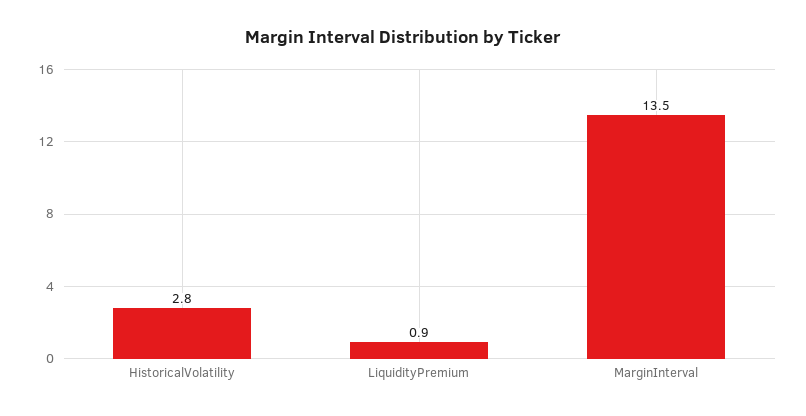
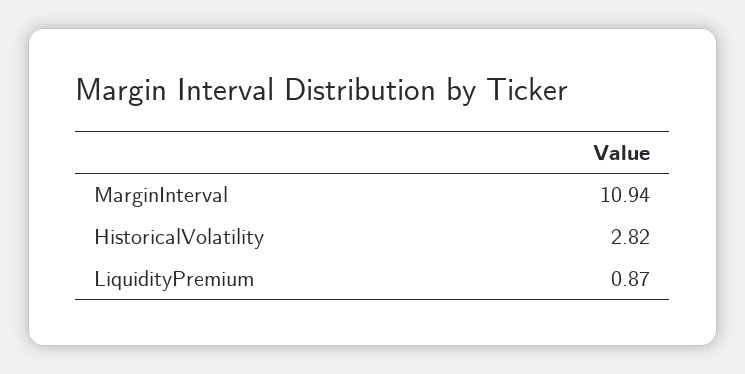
  {
    "HistoricalVolatility": 2.82,
    "LiquidityPremium": 0.87,
-   "MarginInterval": 13.5
+   "MarginInterval": 10.94
  }

